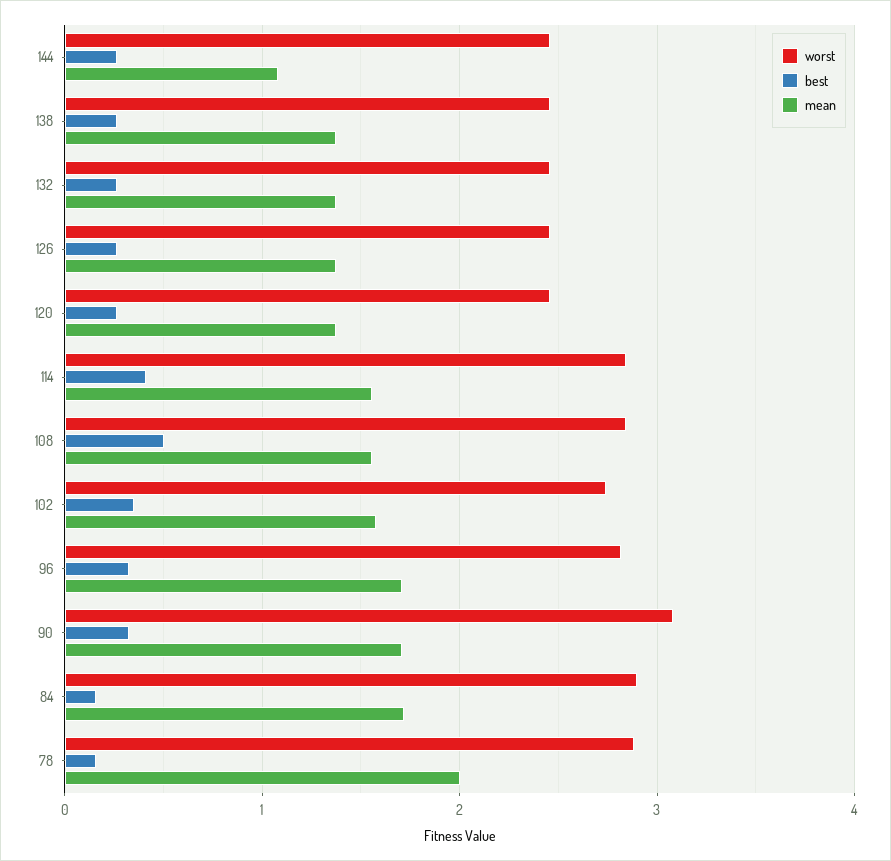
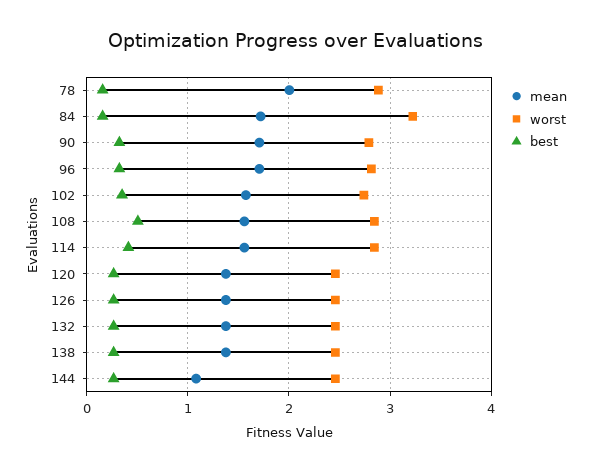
  {
    "worst": {
      "144": 2.5,
      "138": 2.5,
      "132": 2.5,
      "126": 2.5,
      "120": 2.5,
      "114": 2.8,
      "108": 2.8,
      "102": 2.7,
      "96": 2.8,
-     "90": 3.1,
+     "90": 2.8,
-     "84": 2.9,
+     "84": 3.2,
      "78": 2.9
    },
    "best": {
      "144": 0.3,
      "138": 0.3,
      "132": 0.3,
      "126": 0.3,
      "120": 0.3,
      "114": 0.4,
      "108": 0.5,
      "102": 0.3,
      "96": 0.3,
      "90": 0.3,
      "84": 0.2,
      "78": 0.2
    },
    "mean": {
      "144": 1.1,
      "138": 1.4,
      "132": 1.4,
      "126": 1.4,
      "120": 1.4,
      "114": 1.6,
      "108": 1.6,
      "102": 1.6,
      "96": 1.7,
      "90": 1.7,
      "84": 1.7,
      "78": 2
    }
  }

